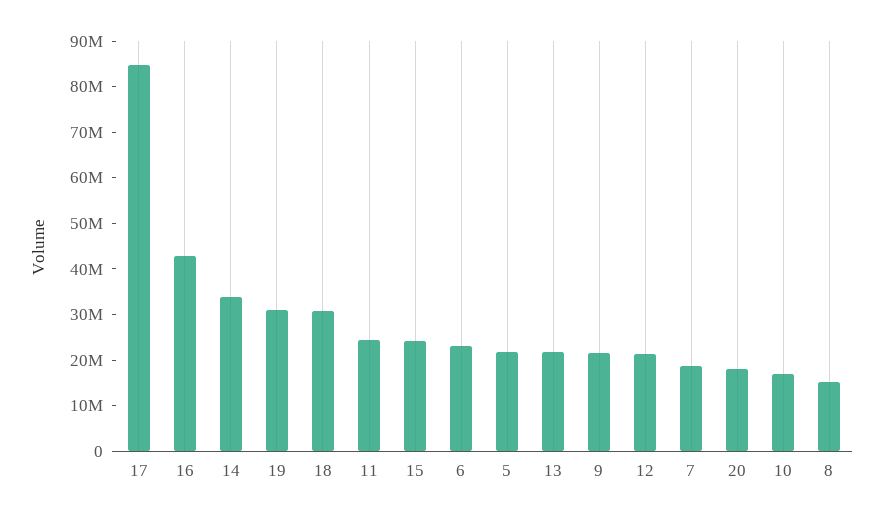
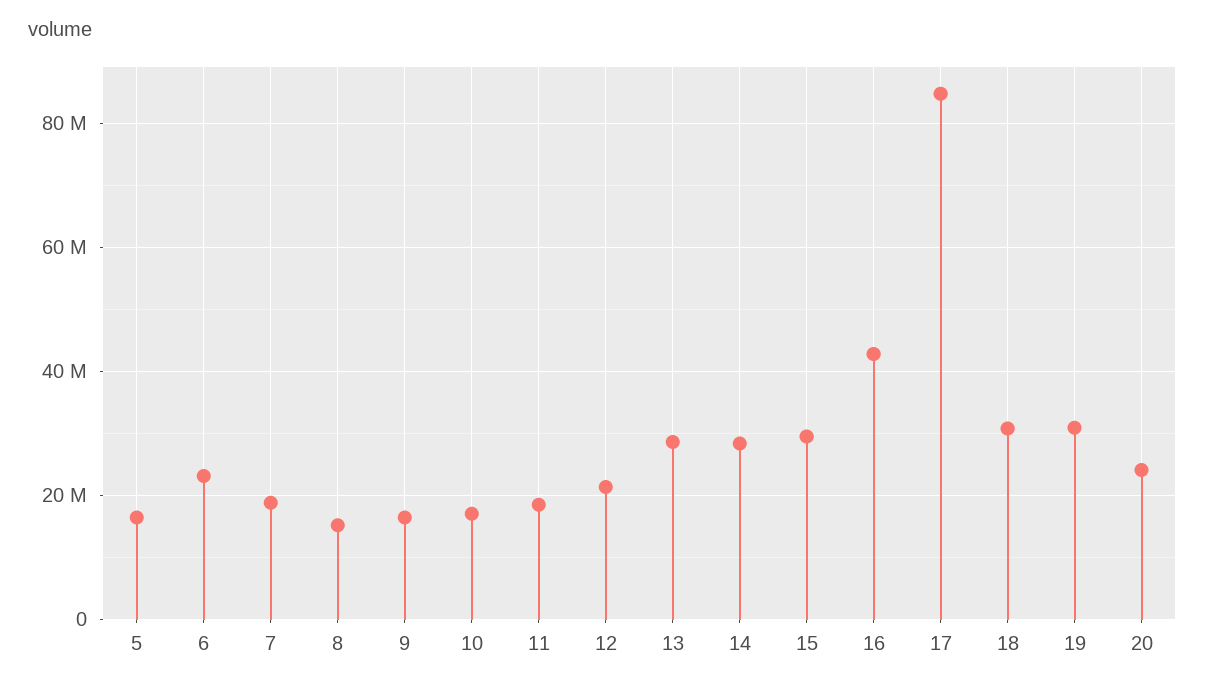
  {
    "17": 84000000,
    "16": 42000000,
-   "14": 34000000,
+   "14": 28000000,
    "19": 30000000,
    "18": 30000000,
-   "11": 24000000,
+   "11": 18000000,
-   "15": 24000000,
+   "15": 30000000,
    "6": 24000000,
-   "5": 22000000,
+   "5": 16000000,
-   "13": 22000000,
+   "13": 28000000,
-   "9": 22000000,
+   "9": 16000000,
    "12": 22000000,
    "7": 18000000,
-   "20": 18000000,
+   "20": 24000000,
    "10": 18000000,
    "8": 16000000
  }

